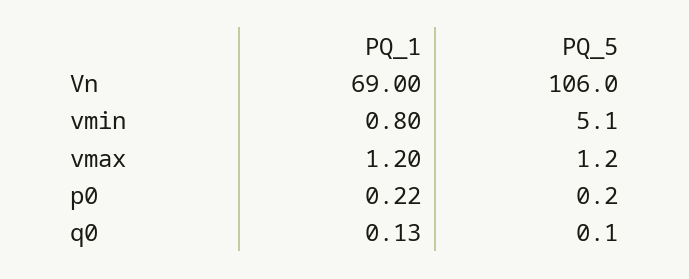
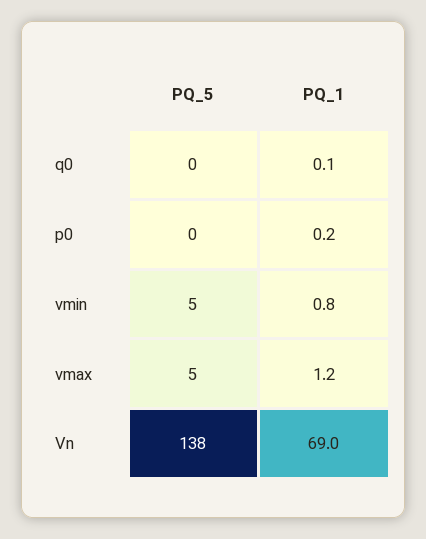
  {
    "PQ_1": {
      "Vn": 69,
      "vmin": 0.8,
      "vmax": 1.2,
      "p0": 0.22,
      "q0": 0.13
    },
    "PQ_5": {
-     "Vn": 106,
+     "Vn": 138,
      "vmin": 5.1,
-     "vmax": 1.2,
+     "vmax": 5,
      "p0": 0.2,
      "q0": 0.1
    }
  }

